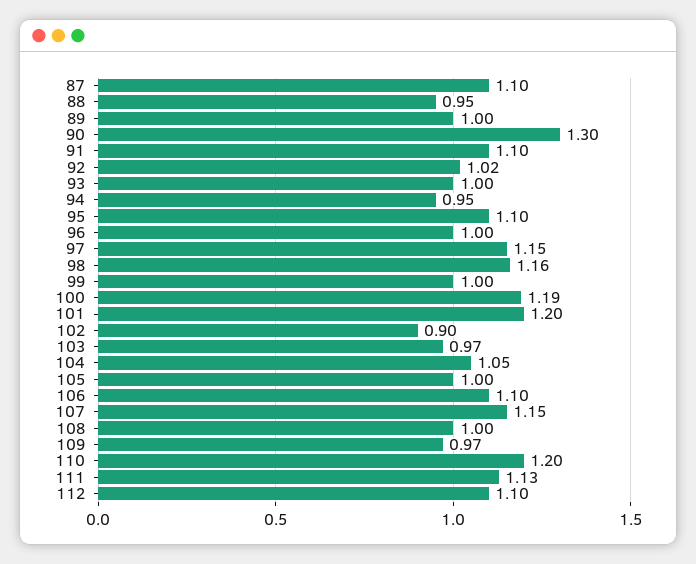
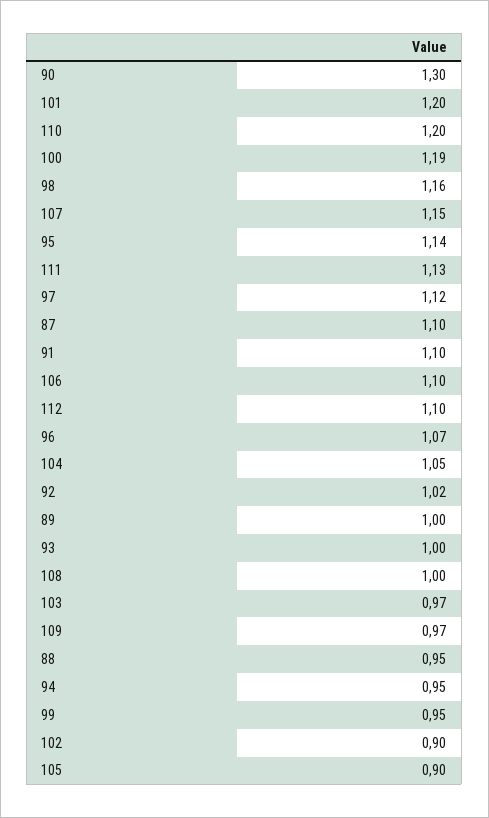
  {
    "87": 1.1,
    "88": 0.95,
    "89": 1,
    "90": 1.3,
    "91": 1.1,
    "92": 1.02,
    "93": 1,
    "94": 0.95,
-   "95": 1.1,
+   "95": 1.14,
-   "96": 1,
+   "96": 1.07,
-   "97": 1.15,
+   "97": 1.12,
    "98": 1.16,
-   "99": 1,
+   "99": 0.95,
    "100": 1.19,
    "101": 1.2,
    "102": 0.9,
    "103": 0.97,
    "104": 1.05,
-   "105": 1,
+   "105": 0.9,
    "106": 1.1,
    "107": 1.15,
    "108": 1,
    "109": 0.97,
    "110": 1.2,
    "111": 1.13,
    "112": 1.1
  }

